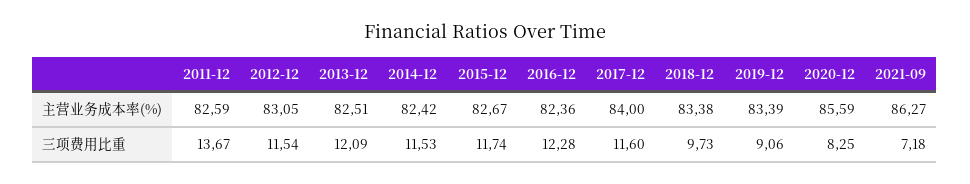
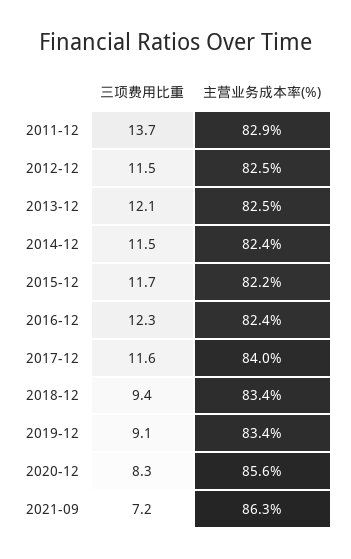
  {
    "2011-12": {
-     "主营业务成本率(%)": 82.59,
+     "主营业务成本率(%)": 82.9,
      "三项费用比重": 13.67
    },
    "2012-12": {
-     "主营业务成本率(%)": 83.05,
+     "主营业务成本率(%)": 82.5,
      "三项费用比重": 11.54
    },
    "2013-12": {
      "主营业务成本率(%)": 82.51,
      "三项费用比重": 12.09
    },
    "2014-12": {
      "主营业务成本率(%)": 82.42,
      "三项费用比重": 11.53
    },
    "2015-12": {
-     "主营业务成本率(%)": 82.67,
+     "主营业务成本率(%)": 82.2,
      "三项费用比重": 11.74
    },
    "2016-12": {
      "主营业务成本率(%)": 82.36,
      "三项费用比重": 12.28
    },
    "2017-12": {
      "主营业务成本率(%)": 84,
      "三项费用比重": 11.6
    },
    "2018-12": {
      "主营业务成本率(%)": 83.38,
-     "三项费用比重": 9.73
+     "三项费用比重": 9.4
    },
    "2019-12": {
      "主营业务成本率(%)": 83.39,
      "三项费用比重": 9.06
    },
    "2020-12": {
      "主营业务成本率(%)": 85.59,
      "三项费用比重": 8.25
    },
    "2021-09": {
      "主营业务成本率(%)": 86.27,
      "三项费用比重": 7.18
    }
  }

